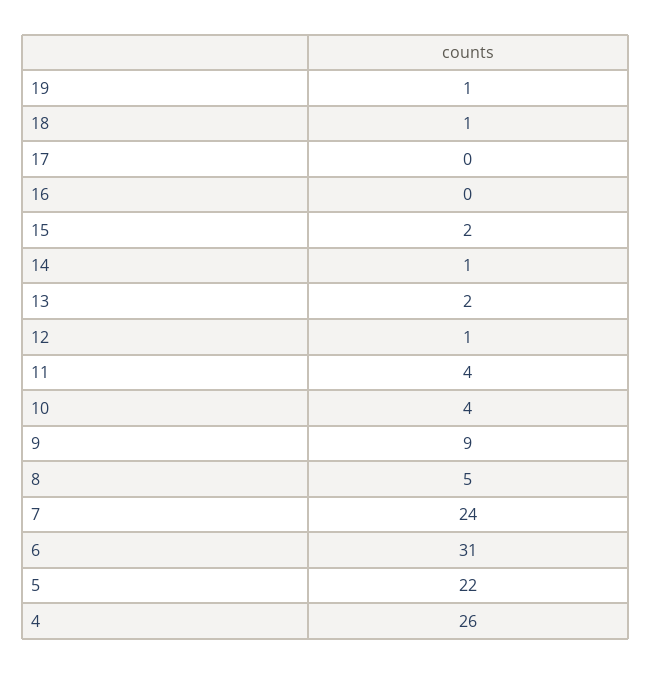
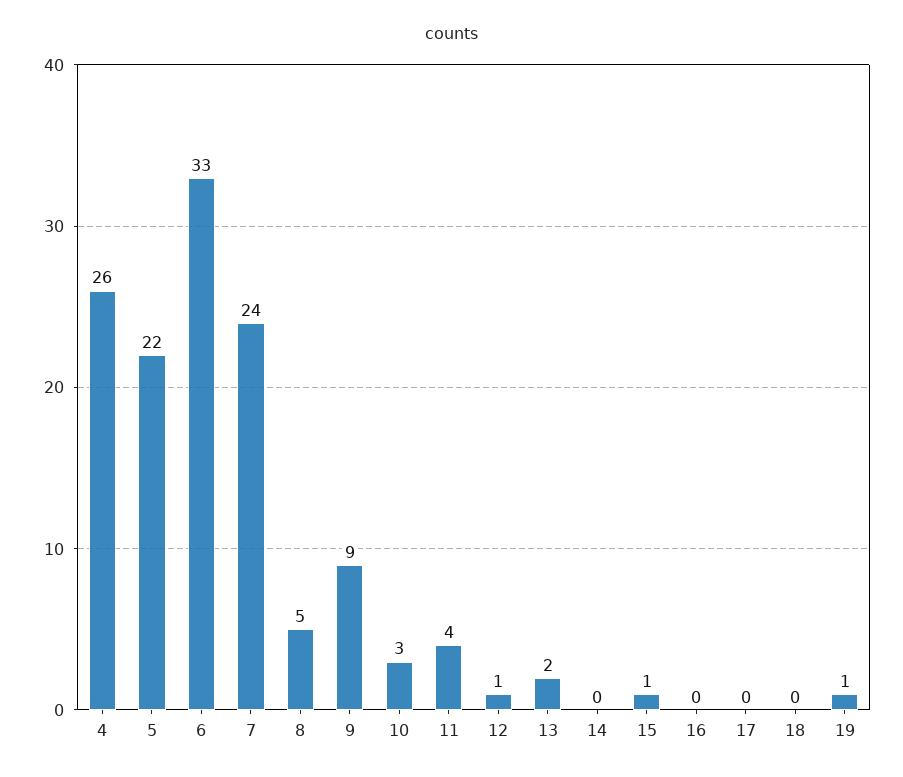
  {
    "19": 1,
-   "18": 1,
+   "18": 0,
    "17": 0,
    "16": 0,
-   "15": 2,
+   "15": 1,
-   "14": 1,
+   "14": 0,
    "13": 2,
    "12": 1,
    "11": 4,
-   "10": 4,
+   "10": 3,
    "9": 9,
    "8": 5,
    "7": 24,
-   "6": 31,
+   "6": 33,
    "5": 22,
    "4": 26
  }

